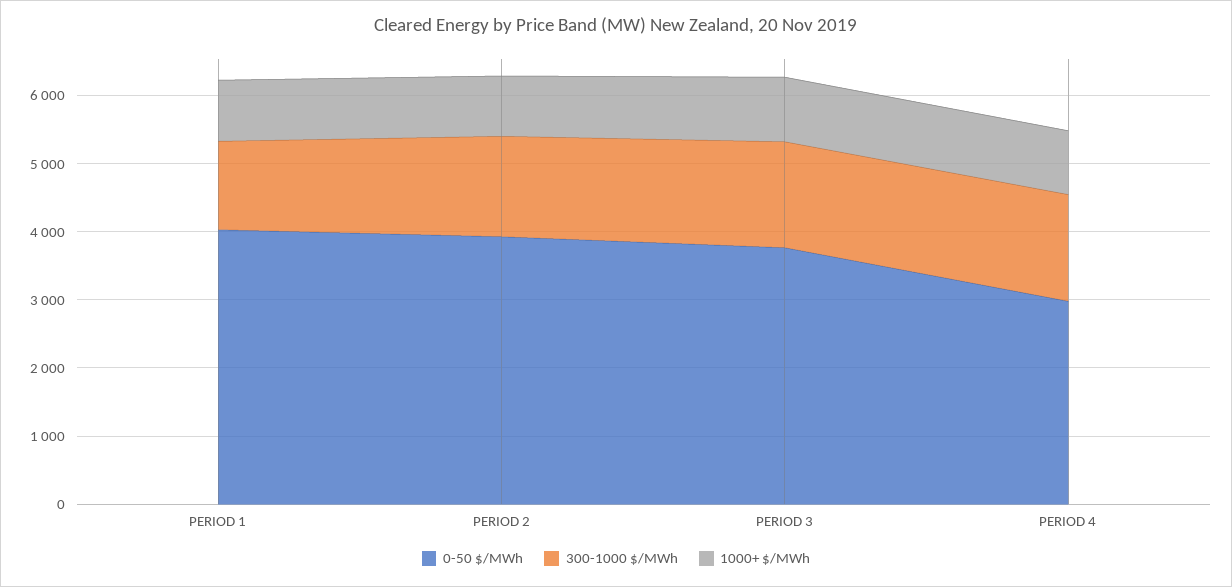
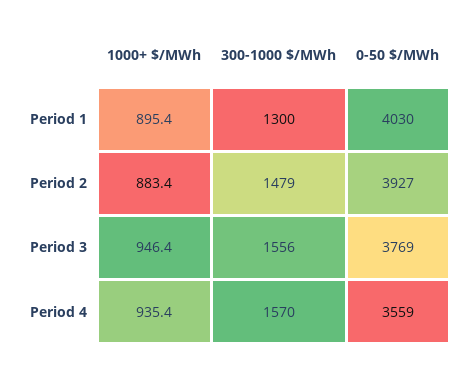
  {
    "0-50 $/MWh": {
      "PERIOD 1": 4030,
      "PERIOD 2": 3927,
      "PERIOD 3": 3769,
-     "PERIOD 4": 3000
+     "PERIOD 4": 3559
    },
    "300-1000 $/MWh": {
      "PERIOD 1": 1300,
      "PERIOD 2": 1479,
      "PERIOD 3": 1556,
      "PERIOD 4": 1570
    },
    "1000+ $/MWh": {
      "PERIOD 1": 895.4,
      "PERIOD 2": 883.4,
      "PERIOD 3": 946.4,
      "PERIOD 4": 935.4
    }
  }

